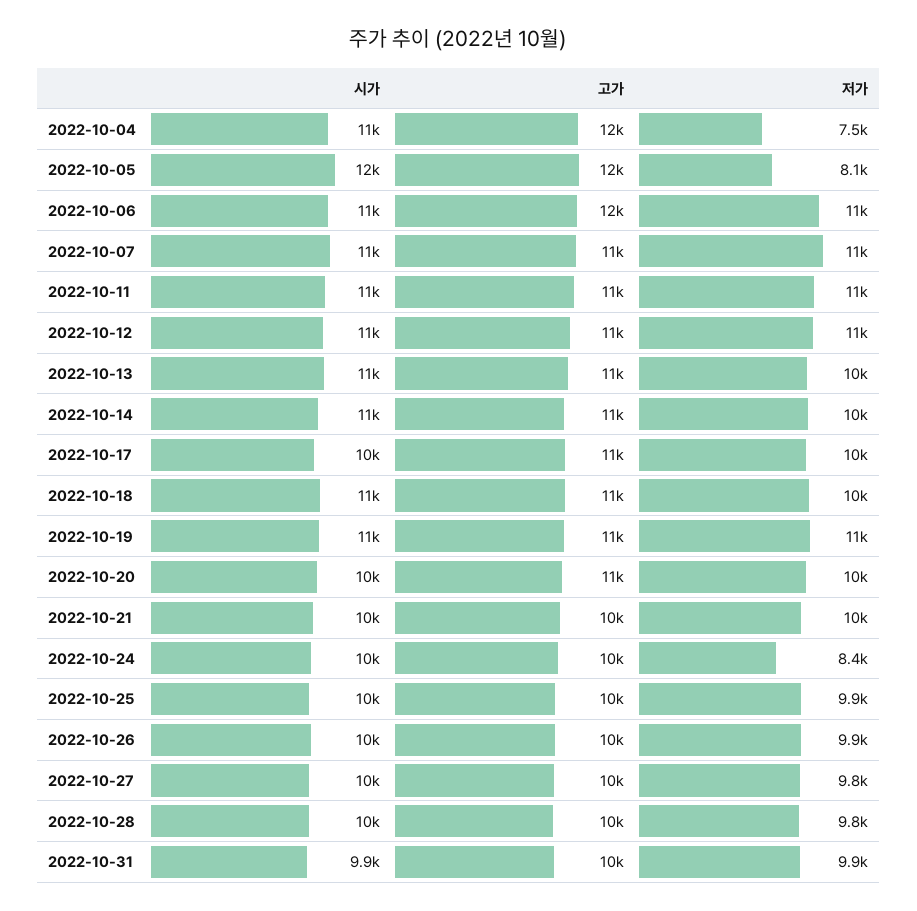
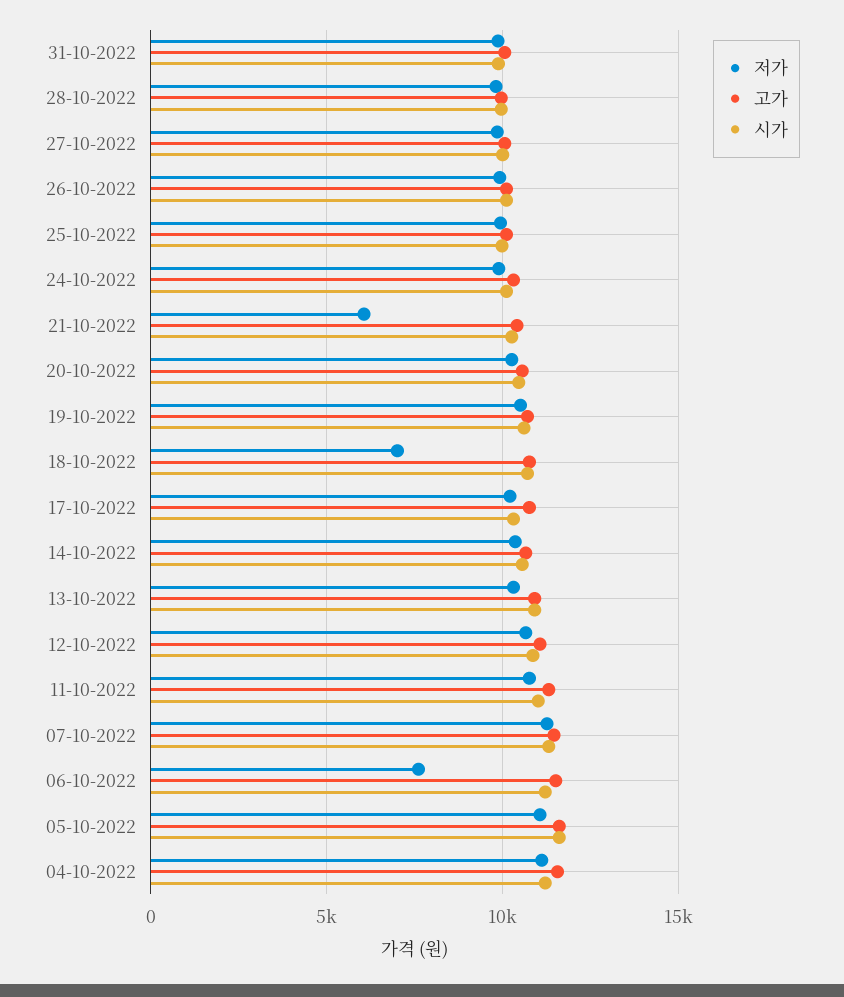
  {
    "시가": {
      "2022-10-04": 11000,
      "2022-10-05": 12000,
      "2022-10-06": 11000,
      "2022-10-07": 11000,
      "2022-10-11": 11000,
      "2022-10-12": 11000,
      "2022-10-13": 11000,
      "2022-10-14": 11000,
      "2022-10-17": 10000,
      "2022-10-18": 11000,
      "2022-10-19": 11000,
      "2022-10-20": 10000,
      "2022-10-21": 10000,
      "2022-10-24": 10000,
      "2022-10-25": 10000,
      "2022-10-26": 10000,
      "2022-10-27": 10000,
      "2022-10-28": 10000,
      "2022-10-31": 9900
    },
    "고가": {
      "2022-10-04": 12000,
      "2022-10-05": 12000,
      "2022-10-06": 12000,
      "2022-10-07": 11000,
      "2022-10-11": 11000,
      "2022-10-12": 11000,
      "2022-10-13": 11000,
      "2022-10-14": 11000,
      "2022-10-17": 11000,
      "2022-10-18": 11000,
      "2022-10-19": 11000,
      "2022-10-20": 11000,
      "2022-10-21": 10000,
      "2022-10-24": 10000,
      "2022-10-25": 10000,
      "2022-10-26": 10000,
      "2022-10-27": 10000,
      "2022-10-28": 10000,
      "2022-10-31": 10000
    },
    "저가": {
-     "2022-10-04": 7500,
+     "2022-10-04": 11000,
-     "2022-10-05": 8100,
+     "2022-10-05": 11000,
-     "2022-10-06": 11000,
+     "2022-10-06": 7500,
      "2022-10-07": 11000,
      "2022-10-11": 11000,
      "2022-10-12": 11000,
      "2022-10-13": 10000,
      "2022-10-14": 10000,
      "2022-10-17": 10000,
-     "2022-10-18": 10000,
+     "2022-10-18": 7000,
      "2022-10-19": 11000,
      "2022-10-20": 10000,
-     "2022-10-21": 10000,
+     "2022-10-21": 6000,
-     "2022-10-24": 8400,
+     "2022-10-24": 10000,
      "2022-10-25": 9900,
      "2022-10-26": 9900,
      "2022-10-27": 9800,
      "2022-10-28": 9800,
      "2022-10-31": 9900
    }
  }

